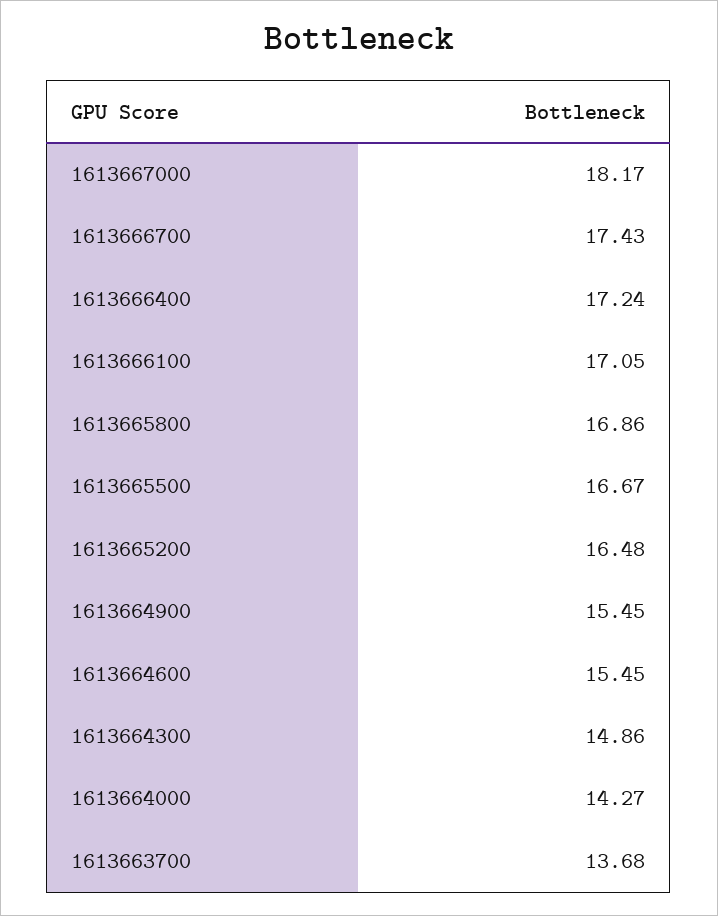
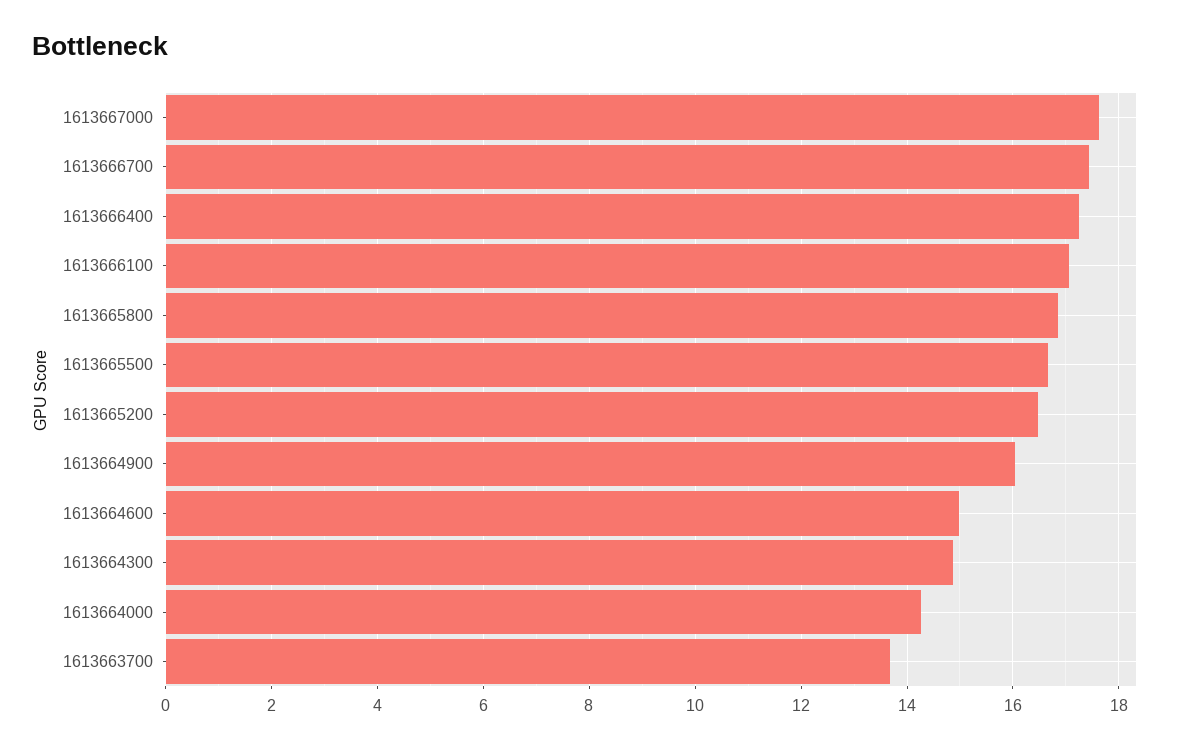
  {
-   "1613667000": 18.17,
+   "1613667000": 17.6,
    "1613666700": 17.43,
    "1613666400": 17.24,
    "1613666100": 17.05,
    "1613665800": 16.86,
    "1613665500": 16.67,
    "1613665200": 16.48,
-   "1613664900": 15.45,
+   "1613664900": 16,
-   "1613664600": 15.45,
+   "1613664600": 15,
    "1613664300": 14.86,
    "1613664000": 14.27,
    "1613663700": 13.68
  }

